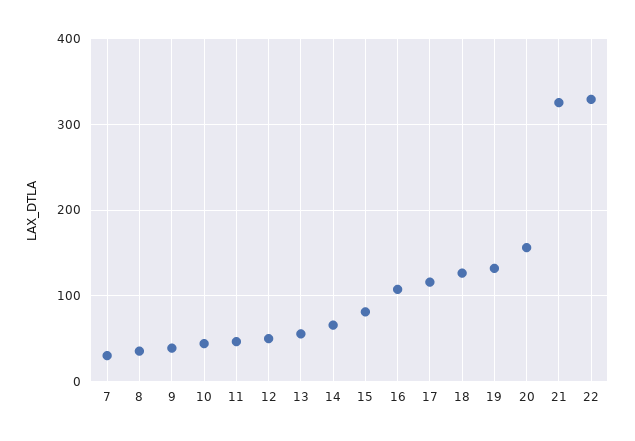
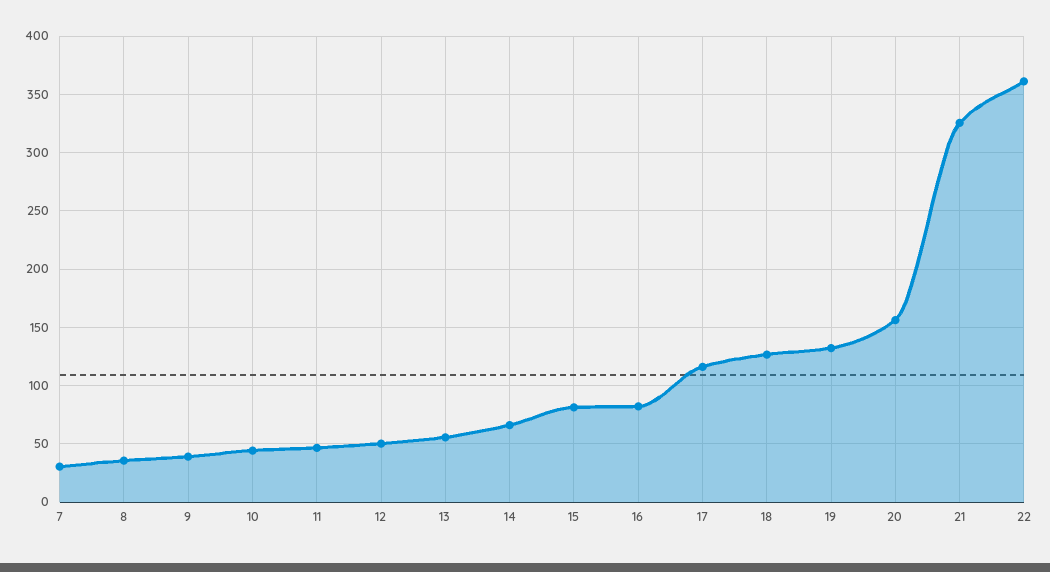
  {
    "7": 30,
    "8": 40,
    "9": 40,
    "10": 40,
    "11": 50,
    "12": 50,
    "13": 60,
    "14": 70,
    "15": 80,
-   "16": 110,
+   "16": 80,
    "17": 120,
    "18": 130,
    "19": 130,
    "20": 160,
    "21": 330,
-   "22": 330
+   "22": 360
  }

